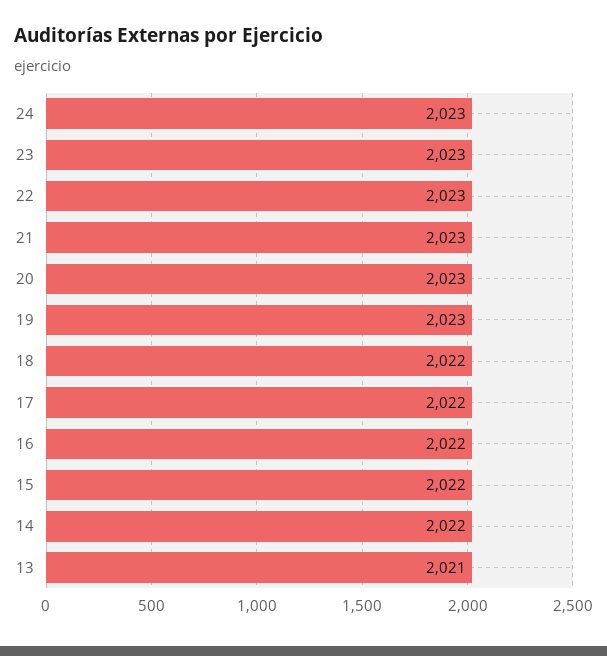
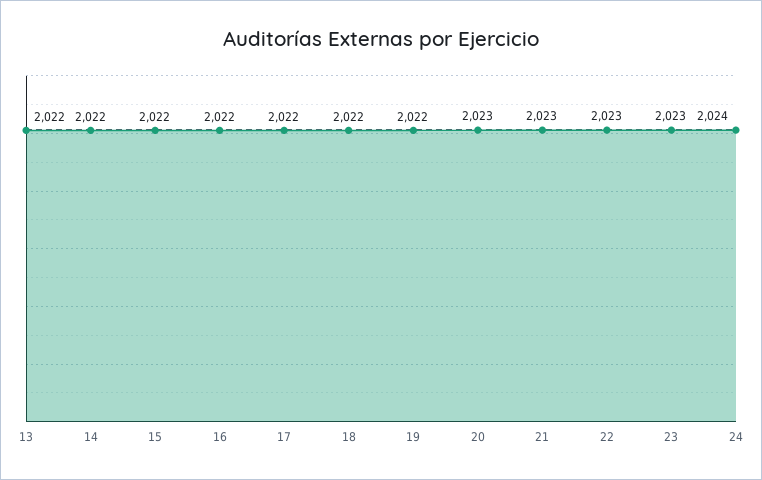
  {
-   "24": 2023,
+   "24": 2024,
    "23": 2023,
    "22": 2023,
    "21": 2023,
    "20": 2023,
-   "19": 2023,
+   "19": 2022,
    "18": 2022,
    "17": 2022,
    "16": 2022,
    "15": 2022,
    "14": 2022,
-   "13": 2021
+   "13": 2022
  }

